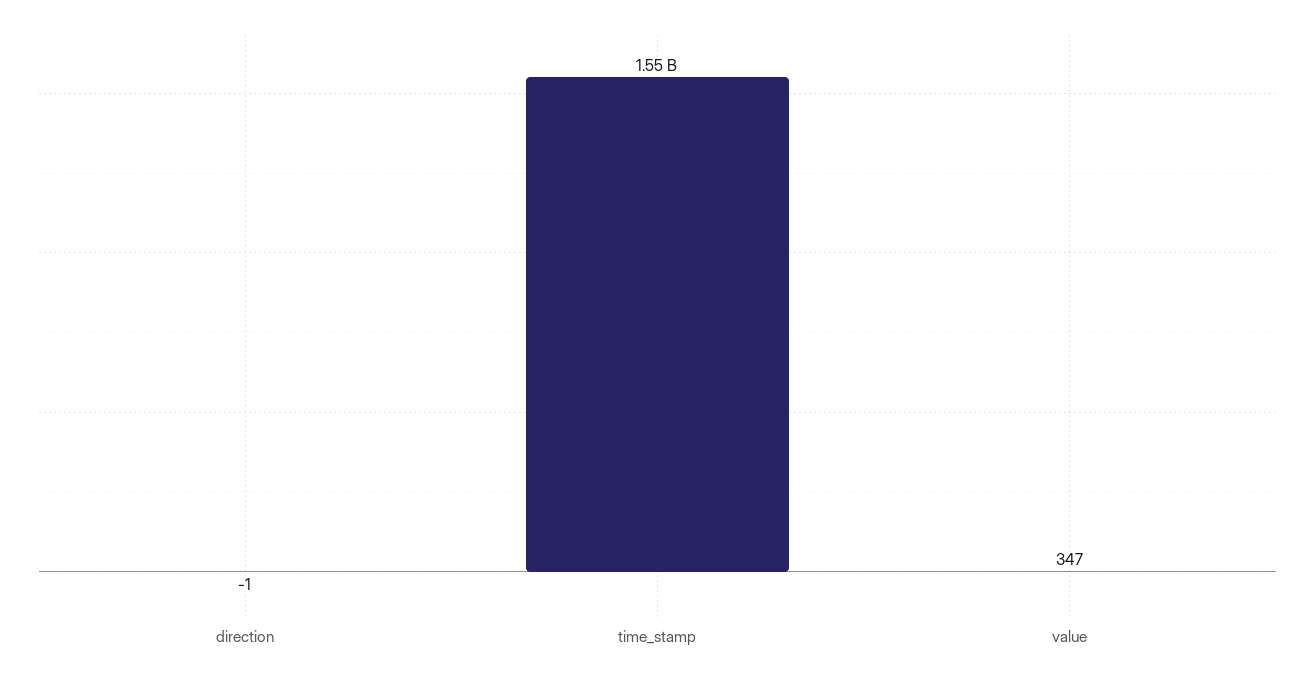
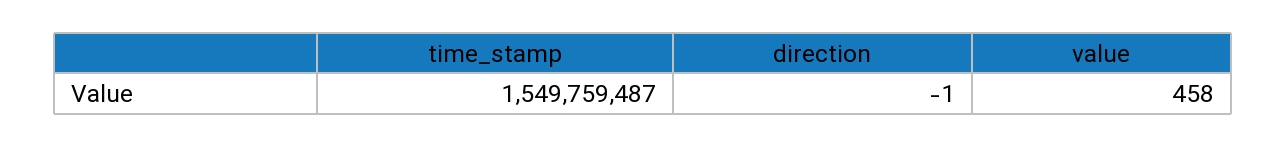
  {
    "direction": -1,
    "time_stamp": 1549759487,
-   "value": 347
+   "value": 458
  }

